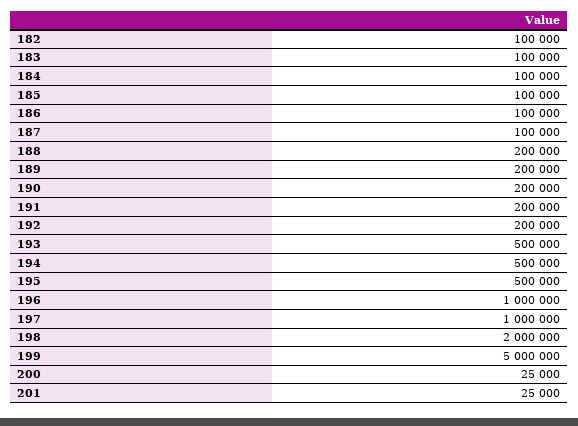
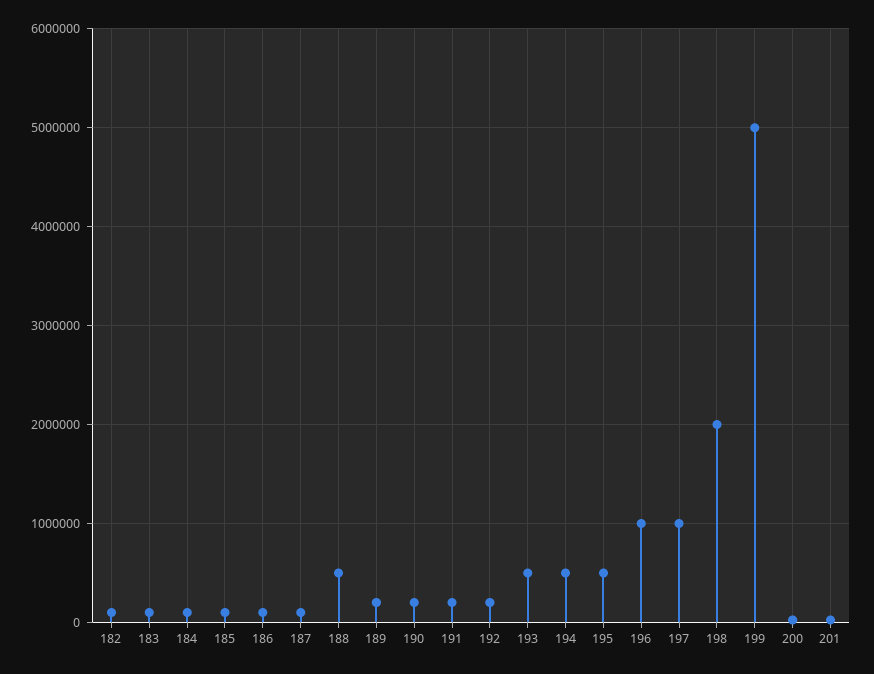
  {
    "182": 100000,
    "183": 100000,
    "184": 100000,
    "185": 100000,
    "186": 100000,
    "187": 100000,
-   "188": 200000,
+   "188": 500000,
    "189": 200000,
    "190": 200000,
    "191": 200000,
    "192": 200000,
    "193": 500000,
    "194": 500000,
    "195": 500000,
    "196": 1000000,
    "197": 1000000,
    "198": 2000000,
    "199": 5000000,
    "200": 25000,
    "201": 25000
  }

